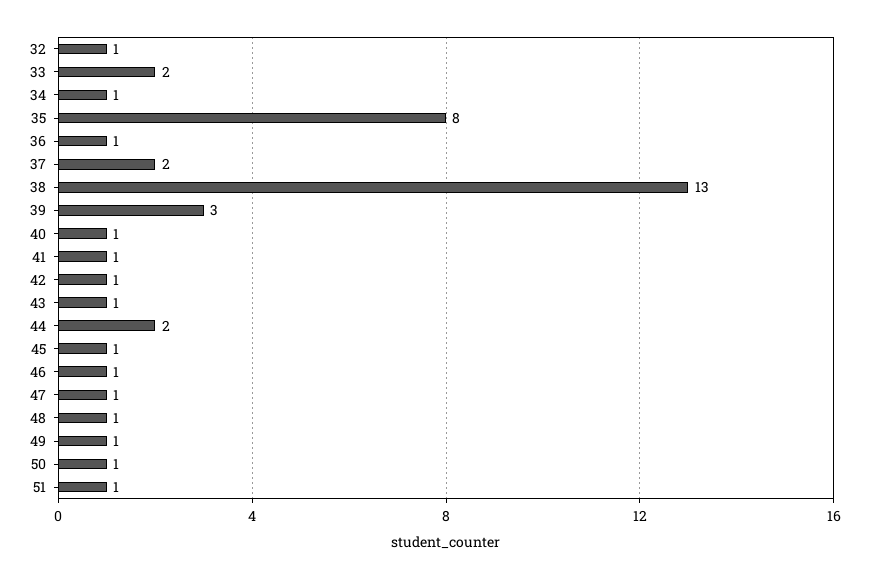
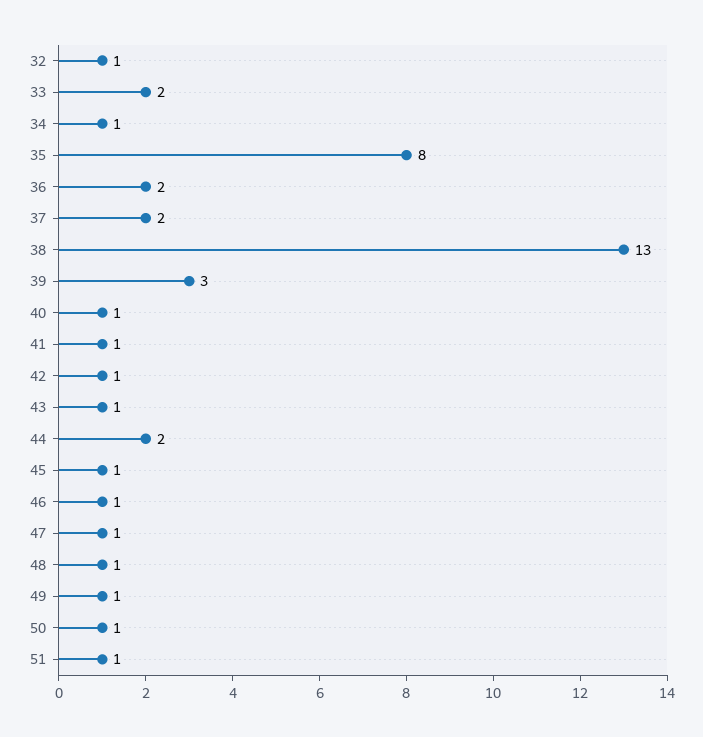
  {
    "32": 1,
    "33": 2,
    "34": 1,
    "35": 8,
-   "36": 1,
+   "36": 2,
    "37": 2,
    "38": 13,
    "39": 3,
    "40": 1,
    "41": 1,
    "42": 1,
    "43": 1,
    "44": 2,
    "45": 1,
    "46": 1,
    "47": 1,
    "48": 1,
    "49": 1,
    "50": 1,
    "51": 1
  }

